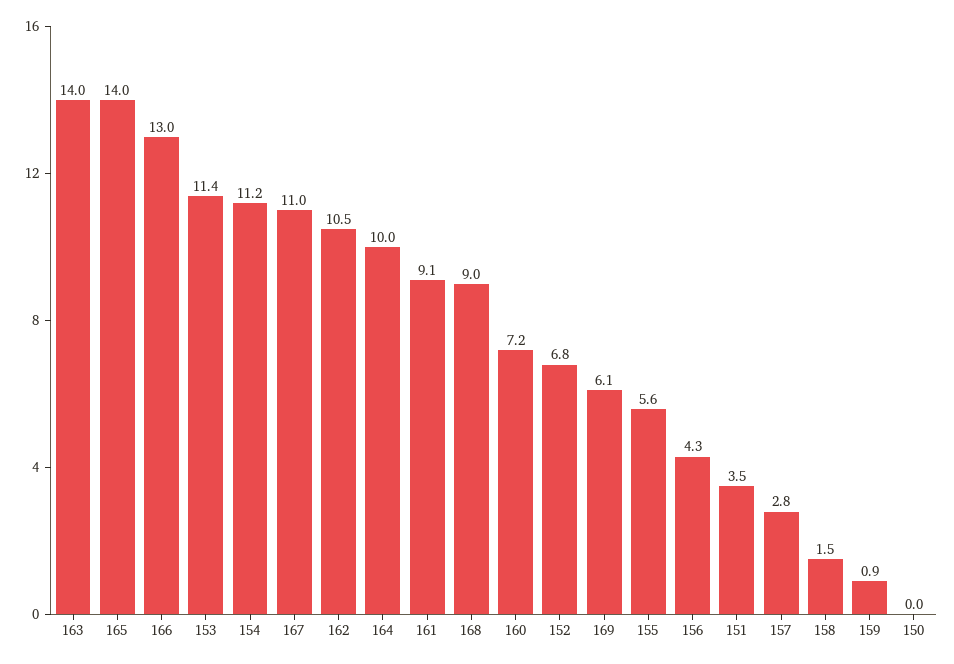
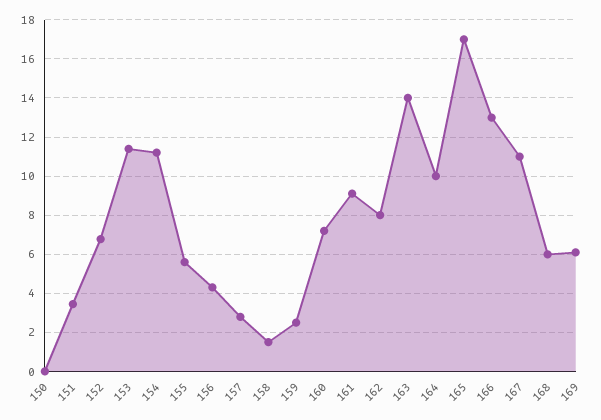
  {
    "163": 14,
-   "165": 14,
+   "165": 17,
    "166": 13,
    "153": 11.4,
    "154": 11.2,
    "167": 11,
-   "162": 10.5,
+   "162": 8,
    "164": 10,
    "161": 9.1,
-   "168": 9,
+   "168": 6,
    "160": 7.2,
    "152": 6.8,
    "169": 6.1,
    "155": 5.6,
    "156": 4.3,
    "151": 3.5,
    "157": 2.8,
    "158": 1.5,
-   "159": 0.9,
+   "159": 2.5,
    "150": 0
  }

